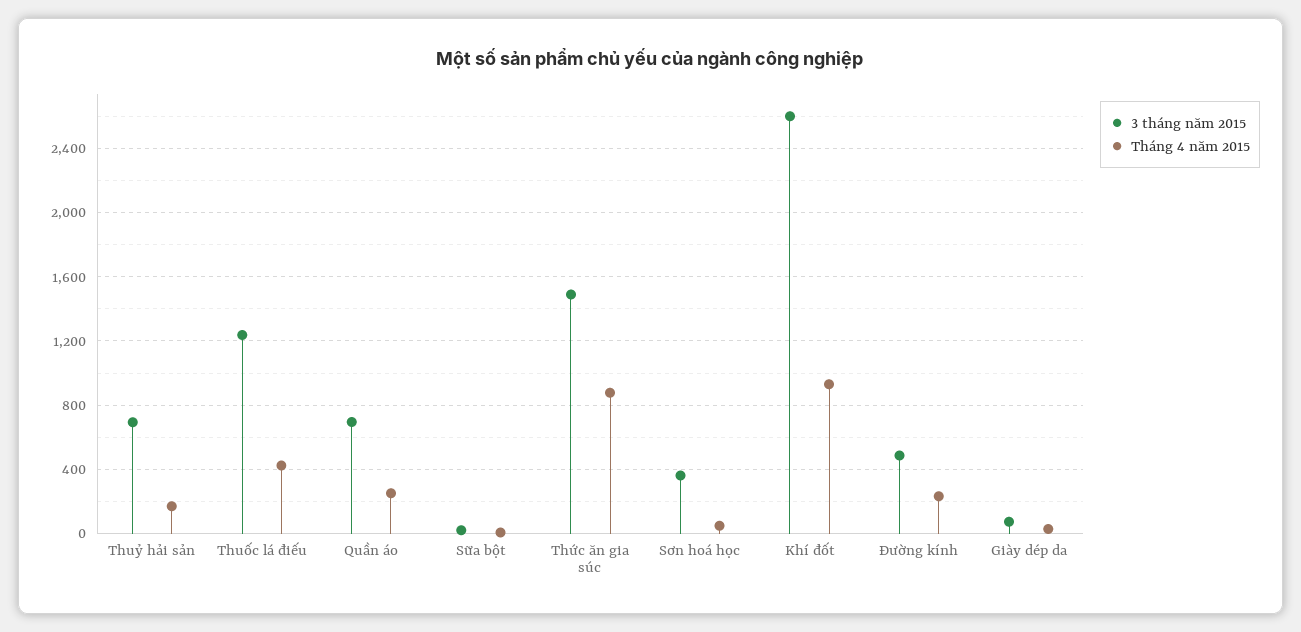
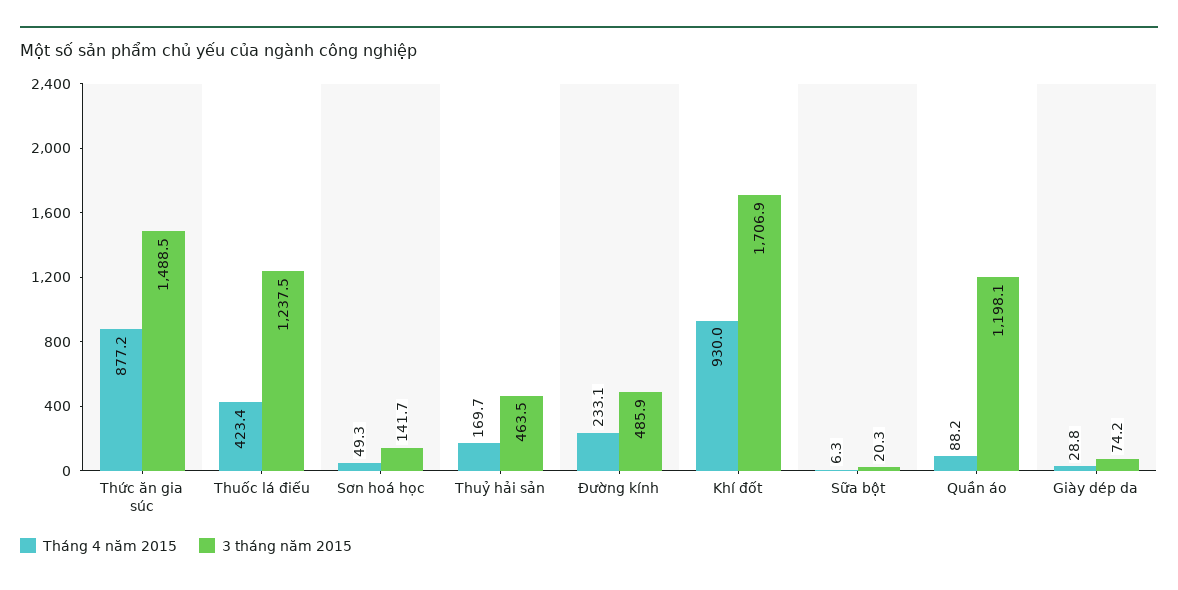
  {
    "3 tháng năm 2015": {
-     "Thuỷ hải sản": 700,
+     "Thuỷ hải sản": 463.5,
      "Thuốc lá điếu": 1237.5,
-     "Quần áo": 700,
+     "Quần áo": 1198.1,
      "Sữa bột": 20.3,
      "Thức ăn gia súc": 1488.5,
-     "Sơn hoá học": 350,
+     "Sơn hoá học": 141.7,
-     "Khí đốt": 2600,
+     "Khí đốt": 1706.9,
      "Đường kính": 485.9,
      "Giày dép da": 74.2
    },
    "Tháng 4 năm 2015": {
      "Thuỷ hải sản": 169.7,
      "Thuốc lá điếu": 423.4,
-     "Quần áo": 250,
+     "Quần áo": 88.2,
      "Sữa bột": 6.3,
      "Thức ăn gia súc": 877.2,
      "Sơn hoá học": 49.3,
      "Khí đốt": 930,
      "Đường kính": 233.1,
      "Giày dép da": 28.8
    }
  }

